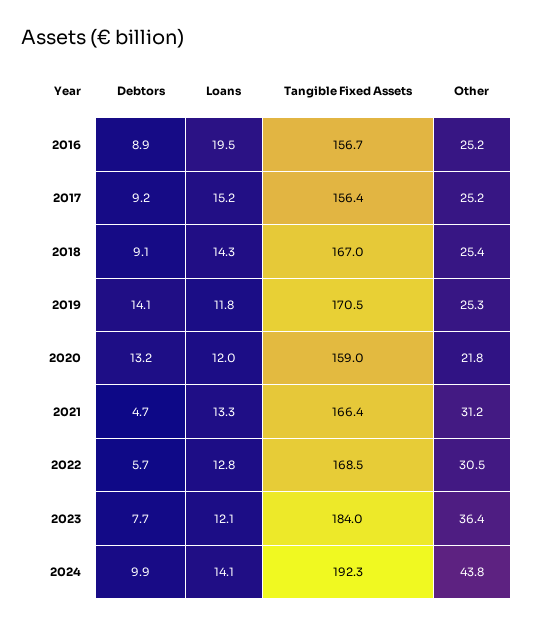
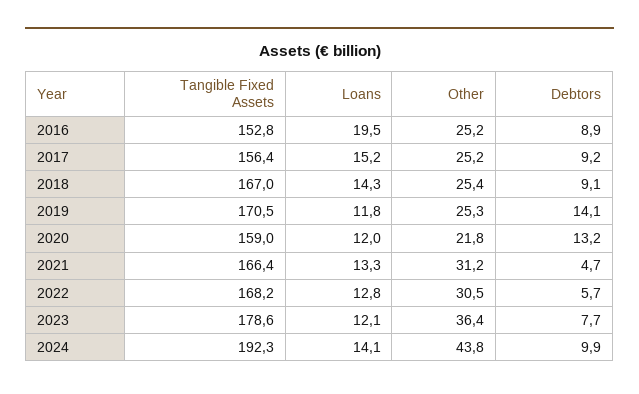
  {
    "Debtors": {
      "2016": 8.9,
      "2017": 9.2,
      "2018": 9.1,
      "2019": 14.1,
      "2020": 13.2,
      "2021": 4.7,
      "2022": 5.7,
      "2023": 7.7,
      "2024": 9.9
    },
    "Loans": {
      "2016": 19.5,
      "2017": 15.2,
      "2018": 14.3,
      "2019": 11.8,
      "2020": 12,
      "2021": 13.3,
      "2022": 12.8,
      "2023": 12.1,
      "2024": 14.1
    },
    "Tangible Fixed Assets": {
-     "2016": 156.7,
+     "2016": 152.8,
      "2017": 156.4,
      "2018": 167,
      "2019": 170.5,
      "2020": 159,
      "2021": 166.4,
-     "2022": 168.5,
+     "2022": 168.2,
-     "2023": 184,
+     "2023": 178.6,
      "2024": 192.3
    },
    "Other": {
      "2016": 25.2,
      "2017": 25.2,
      "2018": 25.4,
      "2019": 25.3,
      "2020": 21.8,
      "2021": 31.2,
      "2022": 30.5,
      "2023": 36.4,
      "2024": 43.8
    }
  }

